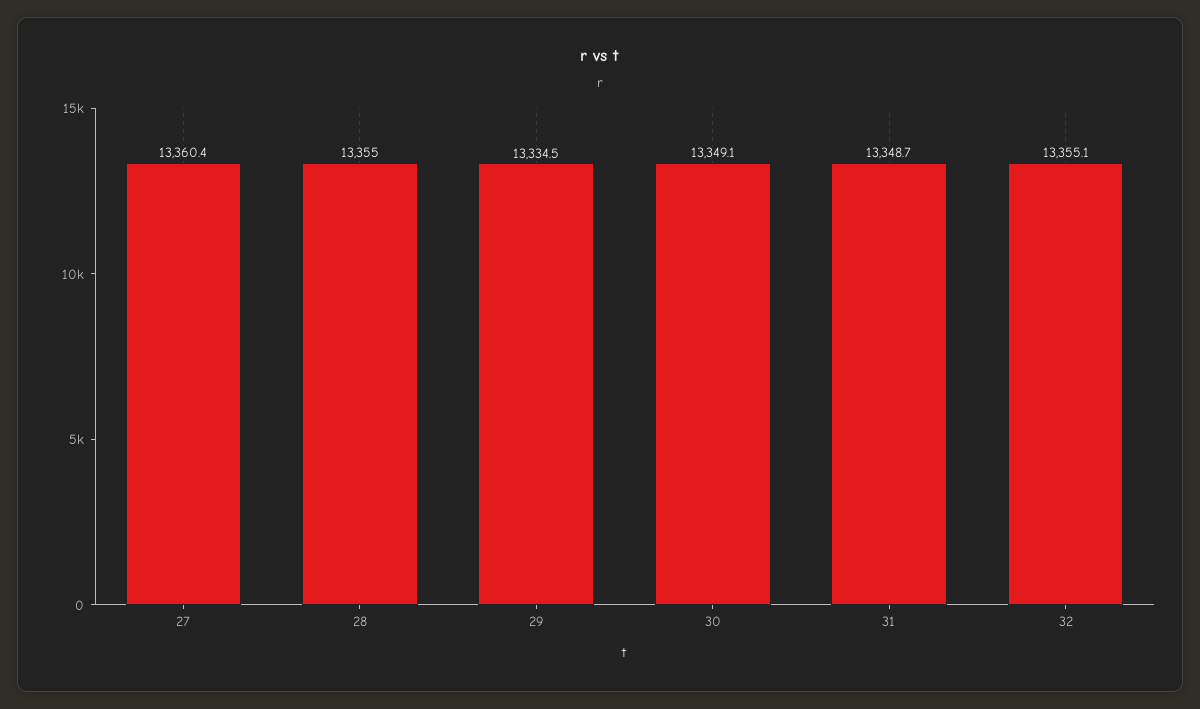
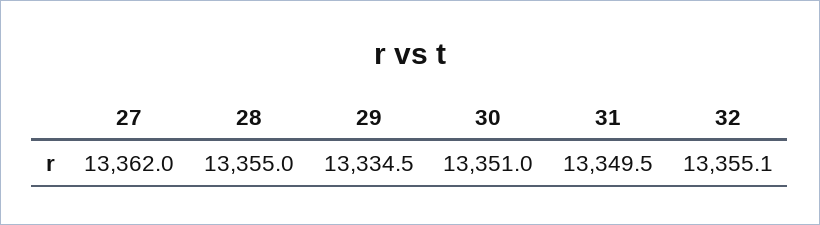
  {
-   "27": 13360.4,
+   "27": 13362,
    "28": 13355,
    "29": 13334.5,
-   "30": 13349.1,
+   "30": 13351,
-   "31": 13348.7,
+   "31": 13349.5,
    "32": 13355.1
  }

